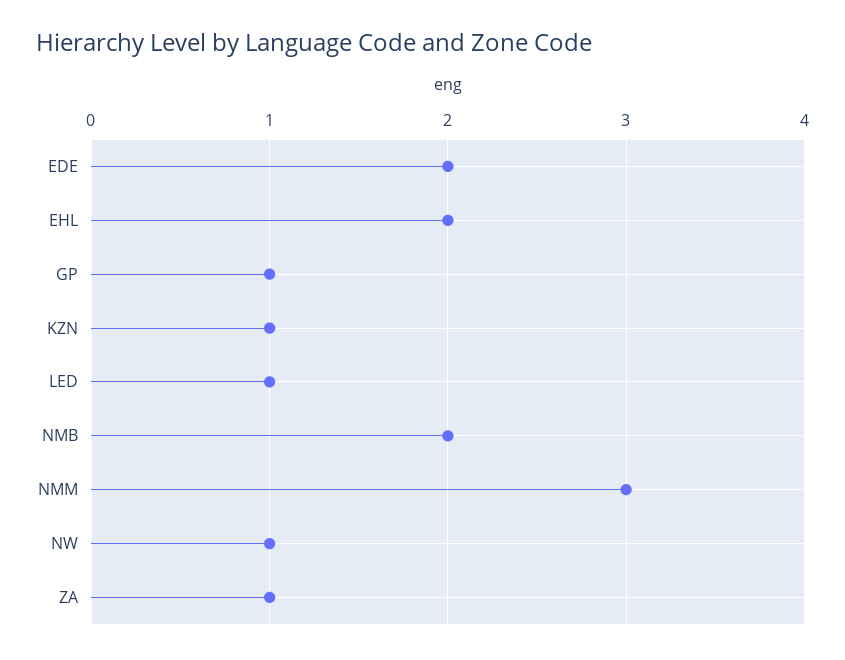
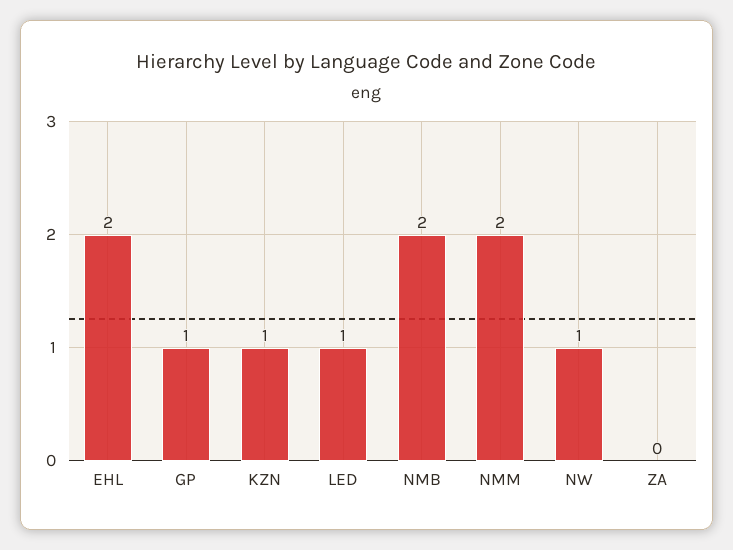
  {
-   "EDE": 2,
    "EHL": 2,
    "GP": 1,
    "KZN": 1,
    "LED": 1,
    "NMB": 2,
-   "NMM": 3,
+   "NMM": 2,
    "NW": 1,
-   "ZA": 1
+   "ZA": 0
  }

